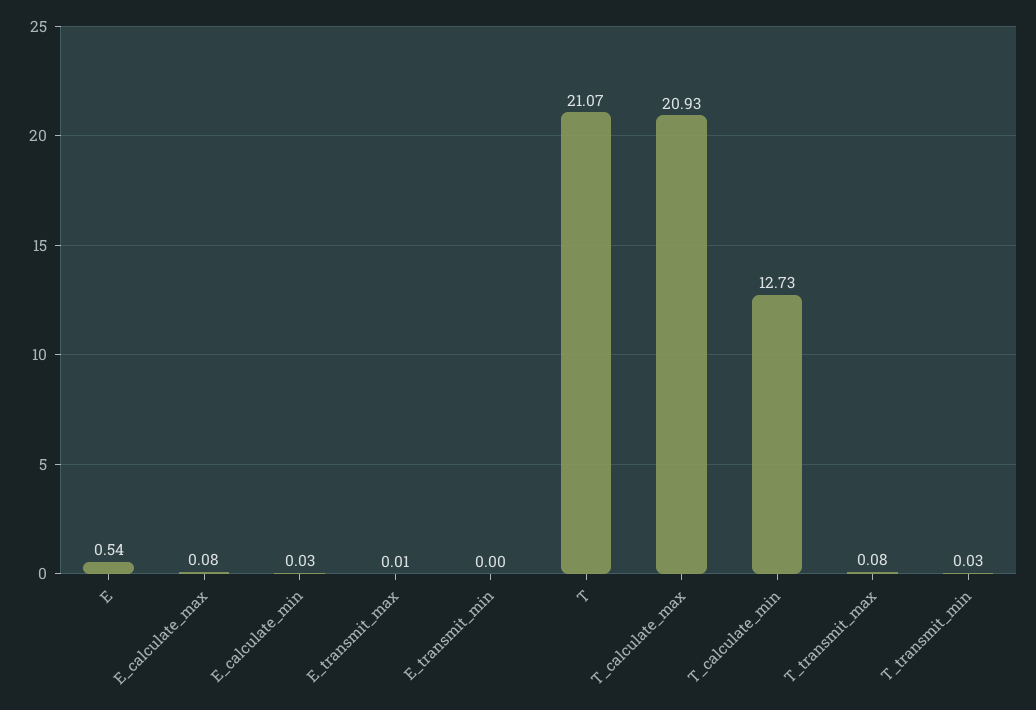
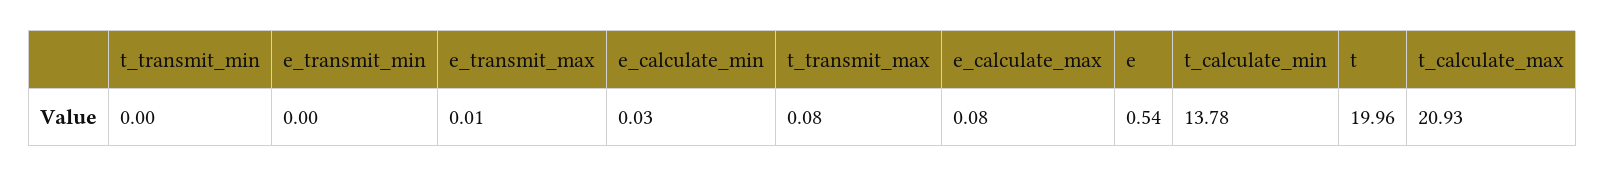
  {
    "E": 0.54,
    "E_calculate_max": 0.08,
    "E_calculate_min": 0.03,
    "E_transmit_max": 0.01,
    "E_transmit_min": 0,
-   "T": 21.07,
+   "T": 19.96,
    "T_calculate_max": 20.93,
-   "T_calculate_min": 12.73,
+   "T_calculate_min": 13.78,
    "T_transmit_max": 0.08,
-   "T_transmit_min": 0.03
+   "T_transmit_min": 0
  }

